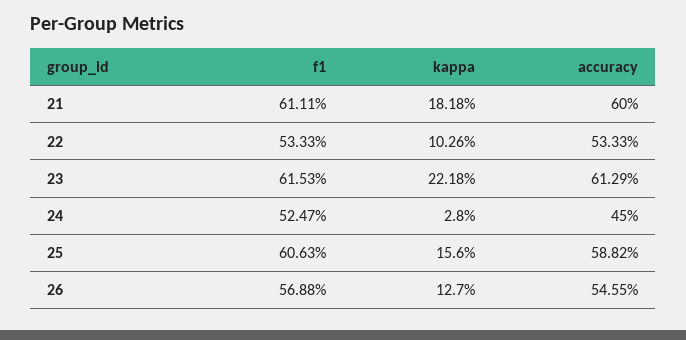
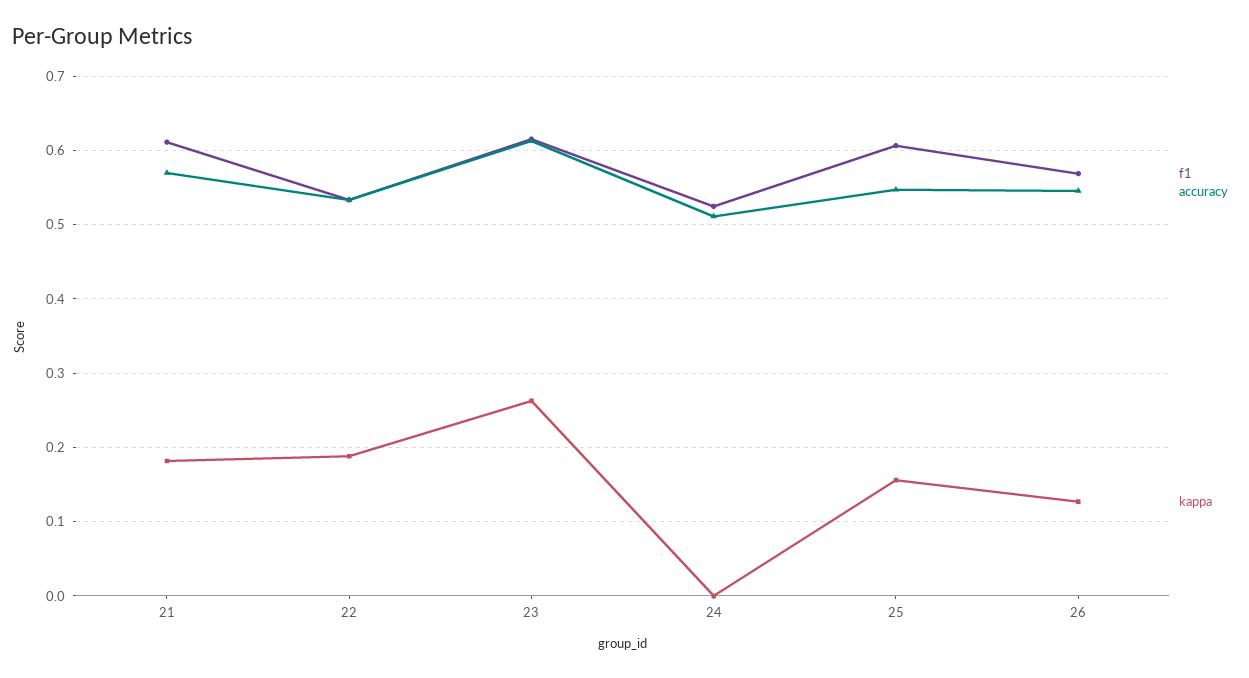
  {
    "f1": {
      "21": 0.6111,
      "22": 0.5333,
      "23": 0.6153,
      "24": 0.5247,
      "25": 0.6063,
      "26": 0.5688
    },
    "kappa": {
      "21": 0.1818,
-     "22": 0.1026,
+     "22": 0.19,
-     "23": 0.2218,
+     "23": 0.26,
-     "24": 0.028,
+     "24": 0,
      "25": 0.156,
      "26": 0.127
    },
    "accuracy": {
-     "21": 0.6,
+     "21": 0.57,
      "22": 0.5333,
      "23": 0.6129,
-     "24": 0.45,
+     "24": 0.51,
-     "25": 0.5882,
+     "25": 0.55,
      "26": 0.5455
    }
  }

